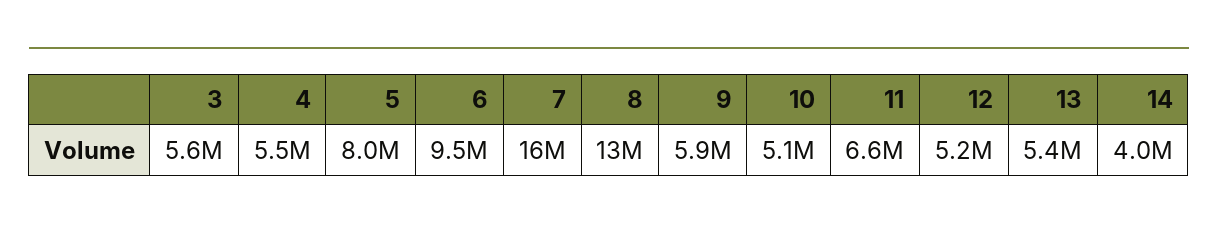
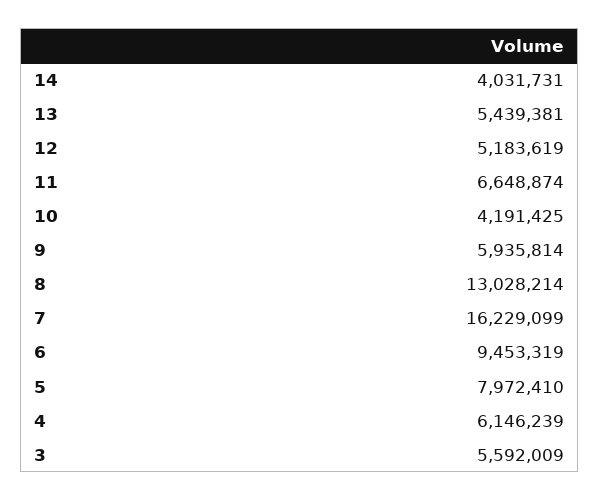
  {
    "3": 5592009,
-   "4": 5500000,
+   "4": 6146239,
    "5": 7972410,
    "6": 9453319,
    "7": 16229099,
    "8": 13028214,
    "9": 5935814,
-   "10": 5100000,
+   "10": 4191425,
    "11": 6648874,
    "12": 5183619,
    "13": 5439381,
    "14": 4031731
  }

